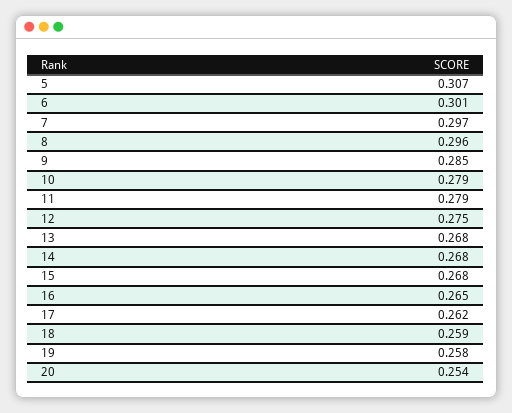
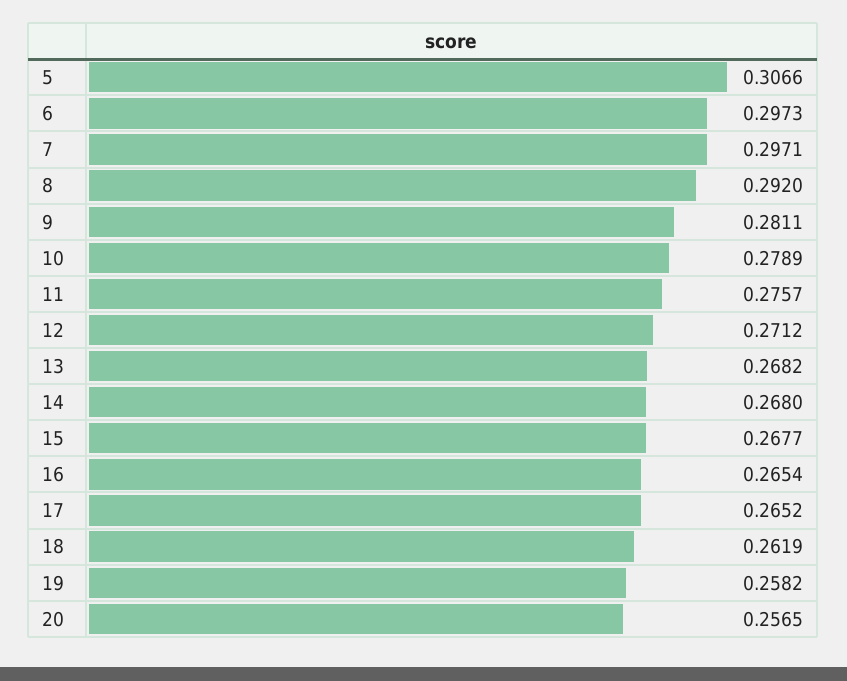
  {
    "5": 0.3066,
-   "6": 0.301,
+   "6": 0.2973,
    "7": 0.2971,
-   "8": 0.296,
+   "8": 0.292,
-   "9": 0.285,
+   "9": 0.2811,
    "10": 0.2789,
-   "11": 0.279,
+   "11": 0.2757,
-   "12": 0.275,
+   "12": 0.2712,
    "13": 0.2682,
    "14": 0.268,
    "15": 0.2677,
    "16": 0.2654,
-   "17": 0.262,
+   "17": 0.2652,
-   "18": 0.259,
+   "18": 0.2619,
    "19": 0.2582,
-   "20": 0.254
+   "20": 0.2565
  }

